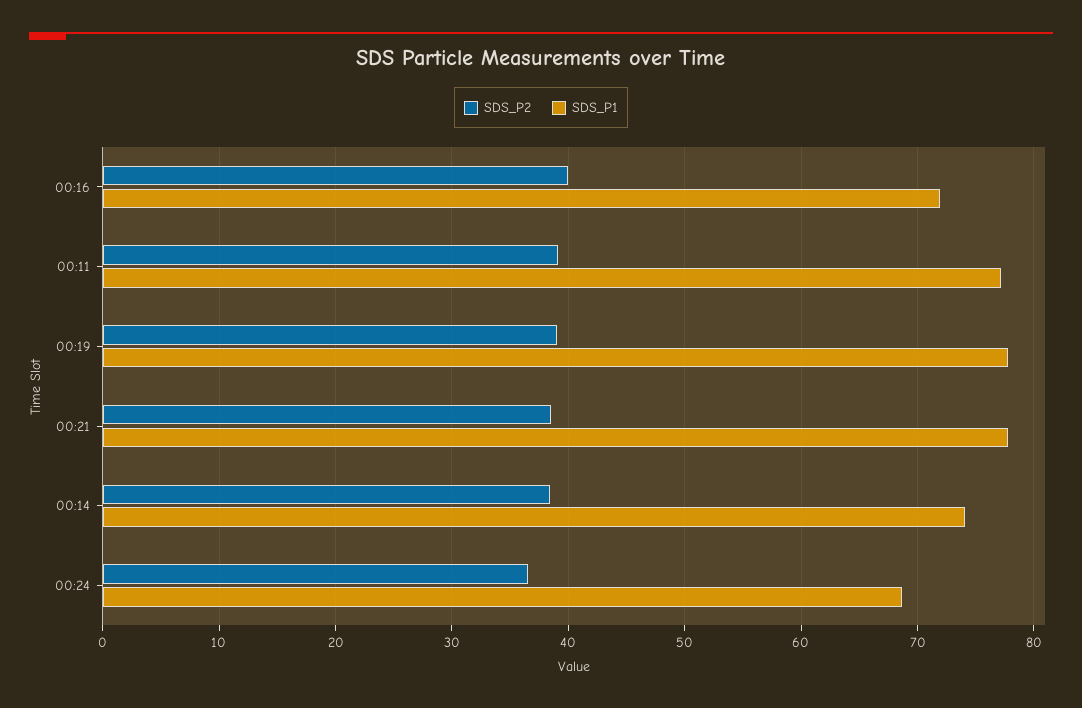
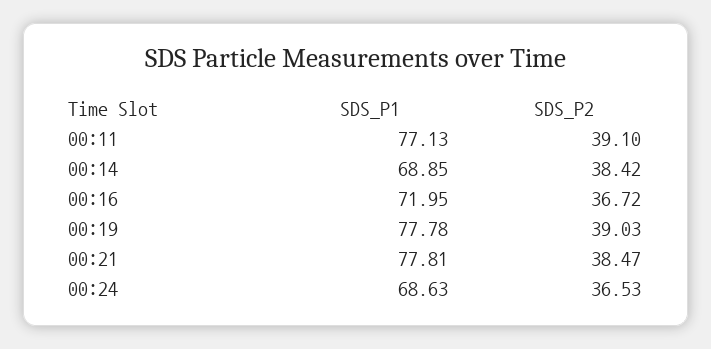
  {
    "SDS_P2": {
-     "00:16": 40,
+     "00:16": 36.72,
      "00:11": 39.1,
      "00:19": 39.03,
      "00:21": 38.47,
      "00:14": 38.42,
      "00:24": 36.53
    },
    "SDS_P1": {
      "00:16": 71.95,
      "00:11": 77.13,
      "00:19": 77.78,
      "00:21": 77.81,
-     "00:14": 74,
+     "00:14": 68.85,
      "00:24": 68.63
    }
  }

